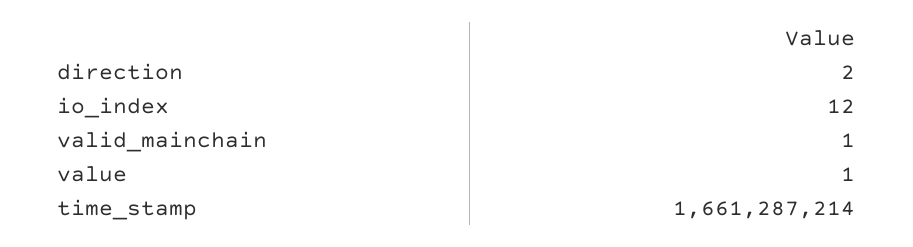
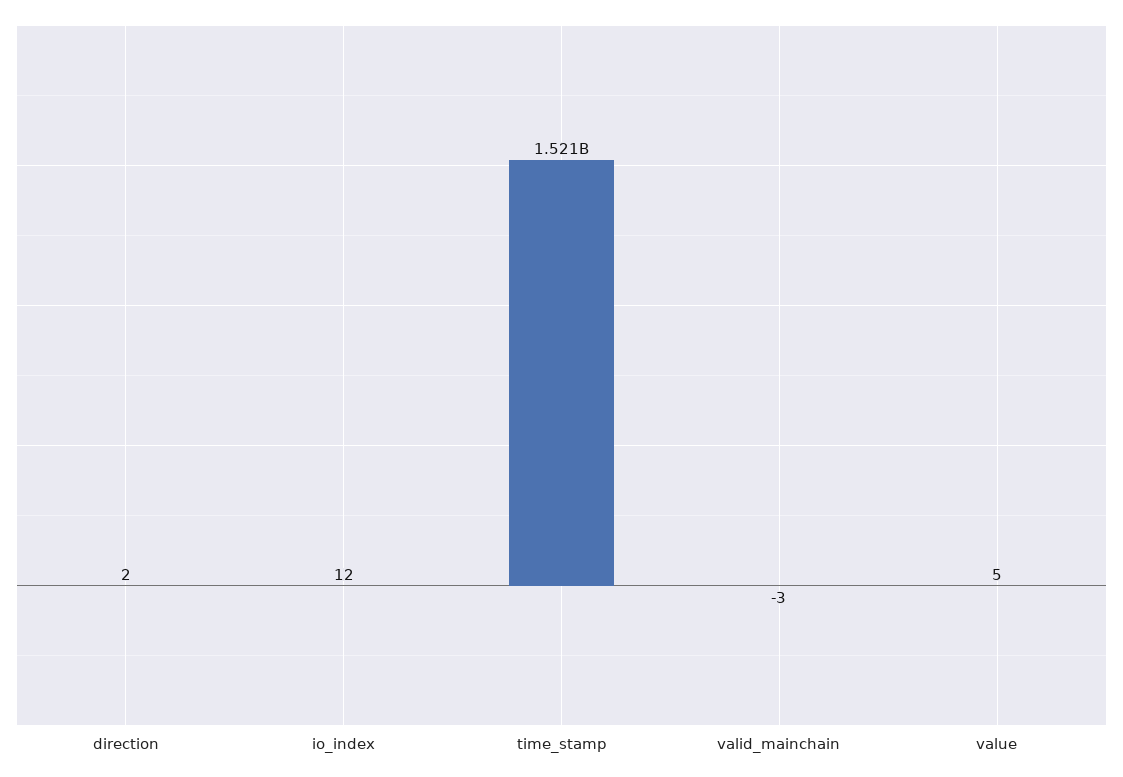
  {
    "direction": 2,
    "io_index": 12,
-   "valid_mainchain": 1,
+   "valid_mainchain": -3,
-   "value": 1,
+   "value": 5,
-   "time_stamp": 1661287214
+   "time_stamp": 1521000000
  }

